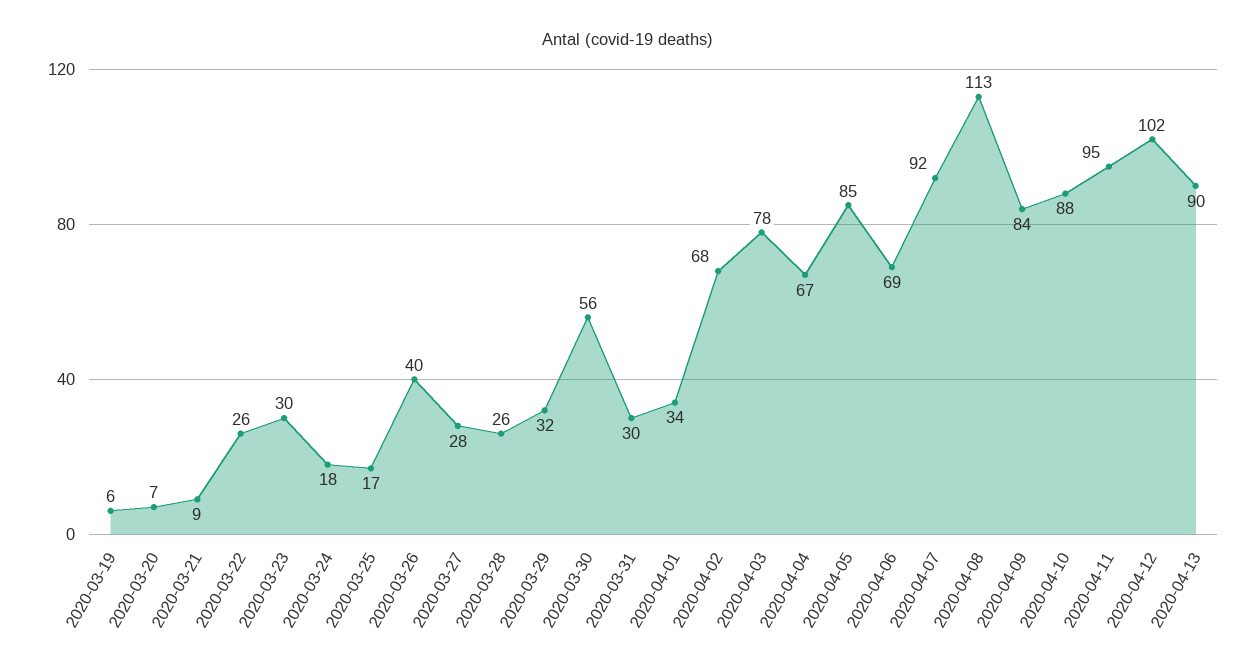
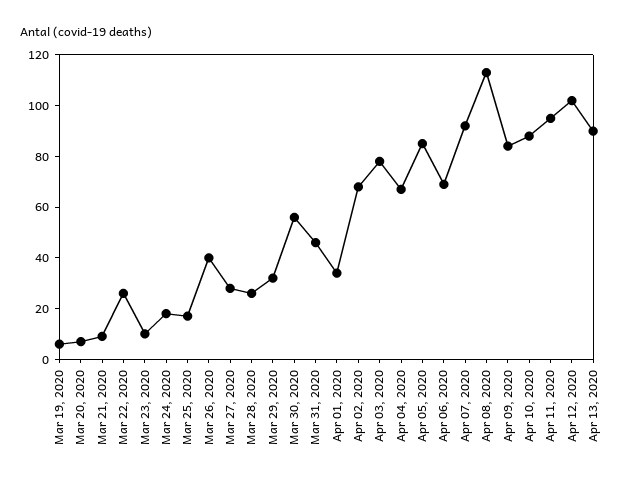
  {
    "2020-03-19": 6,
    "2020-03-20": 7,
    "2020-03-21": 9,
    "2020-03-22": 26,
-   "2020-03-23": 30,
+   "2020-03-23": 10,
    "2020-03-24": 18,
    "2020-03-25": 17,
    "2020-03-26": 40,
    "2020-03-27": 28,
    "2020-03-28": 26,
    "2020-03-29": 32,
    "2020-03-30": 56,
-   "2020-03-31": 30,
+   "2020-03-31": 45,
    "2020-04-01": 34,
    "2020-04-02": 68,
    "2020-04-03": 78,
    "2020-04-04": 67,
    "2020-04-05": 85,
    "2020-04-06": 69,
    "2020-04-07": 92,
    "2020-04-08": 113,
    "2020-04-09": 84,
    "2020-04-10": 88,
    "2020-04-11": 95,
    "2020-04-12": 102,
    "2020-04-13": 90
  }

